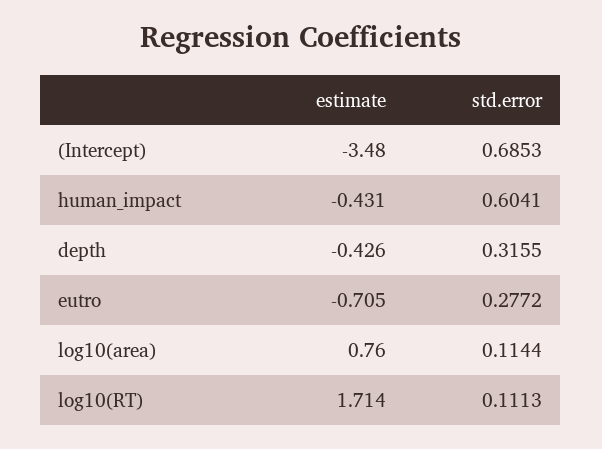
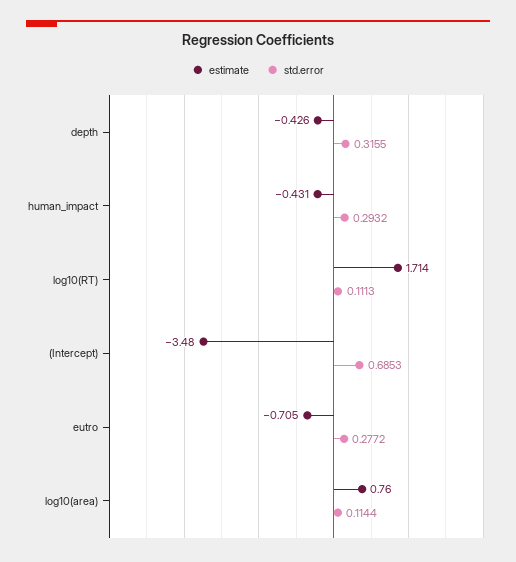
  {
    "estimate": {
      "(Intercept)": -3.48,
      "human_impact": -0.431,
      "depth": -0.426,
      "eutro": -0.705,
      "log10(area)": 0.76,
      "log10(RT)": 1.714
    },
    "std.error": {
      "(Intercept)": 0.6853,
-     "human_impact": 0.6041,
+     "human_impact": 0.2932,
      "depth": 0.3155,
      "eutro": 0.2772,
      "log10(area)": 0.1144,
      "log10(RT)": 0.1113
    }
  }

